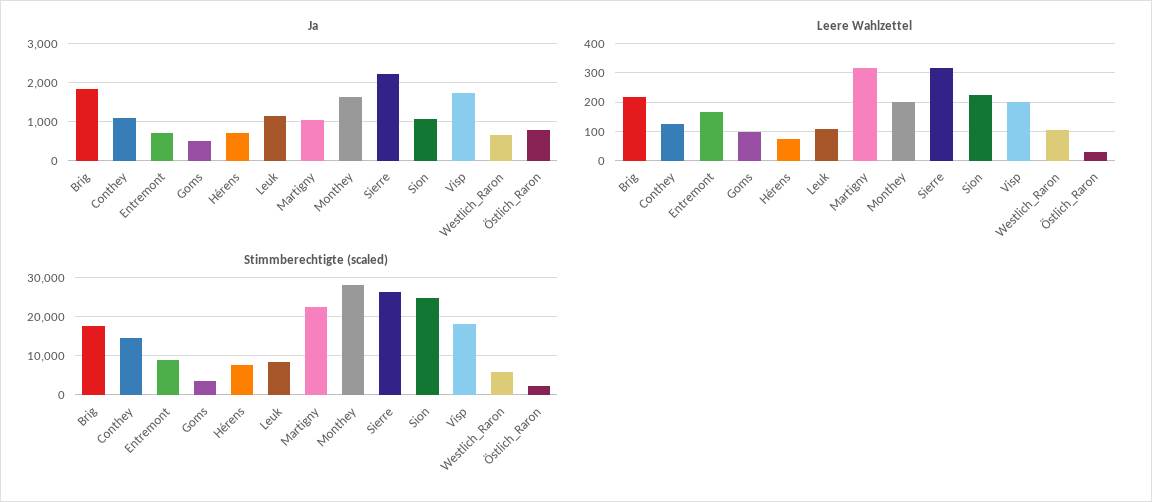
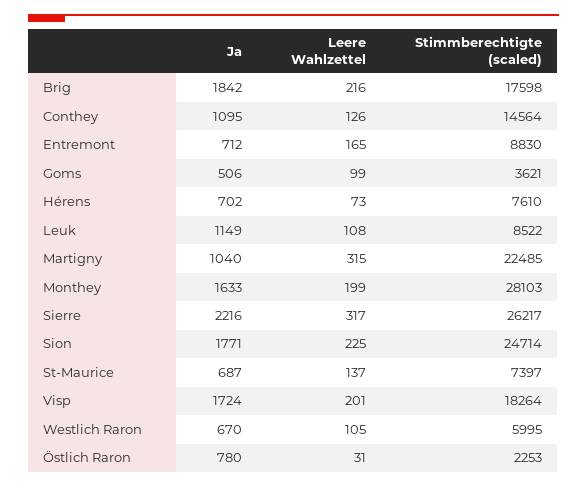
  {
    "Ja": {
      "Brig": 1842,
      "Conthey": 1095,
      "Entremont": 712,
      "Goms": 506,
      "Hérens": 702,
      "Leuk": 1149,
      "Martigny": 1040,
      "Monthey": 1633,
      "Sierre": 2216,
-     "Sion": 1000,
+     "Sion": 1771,
      "Visp": 1724,
      "Westlich_Raron": 670,
-     "Östlich_Raron": 780
+     "Östlich_Raron": 780,
+     "St-Maurice": 687
    },
    "Leere Wahlzettel": {
      "Brig": 216,
      "Conthey": 126,
      "Entremont": 165,
      "Goms": 99,
      "Hérens": 73,
      "Leuk": 108,
      "Martigny": 315,
      "Monthey": 199,
      "Sierre": 317,
      "Sion": 225,
      "Visp": 201,
      "Westlich_Raron": 105,
-     "Östlich_Raron": 31
+     "Östlich_Raron": 31,
+     "St-Maurice": 137
    },
    "Stimmberechtigte (scaled)": {
      "Brig": 17598,
      "Conthey": 14564,
      "Entremont": 8830,
      "Goms": 3621,
      "Hérens": 7610,
      "Leuk": 8522,
      "Martigny": 22485,
      "Monthey": 28103,
      "Sierre": 26217,
      "Sion": 24714,
      "Visp": 18264,
      "Westlich_Raron": 5995,
-     "Östlich_Raron": 2253
+     "Östlich_Raron": 2253,
+     "St-Maurice": 7397
    }
  }

